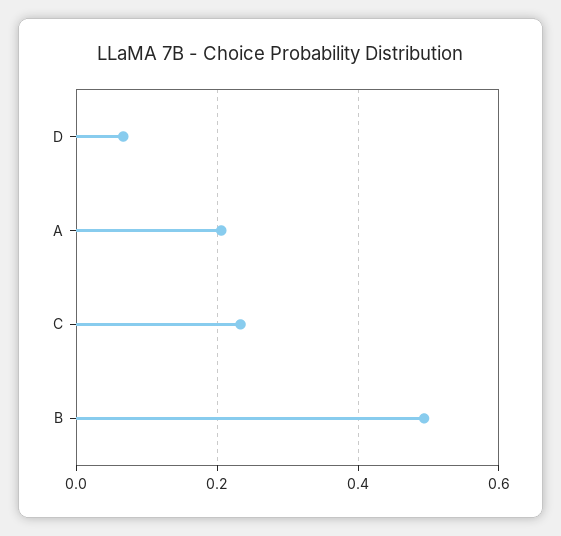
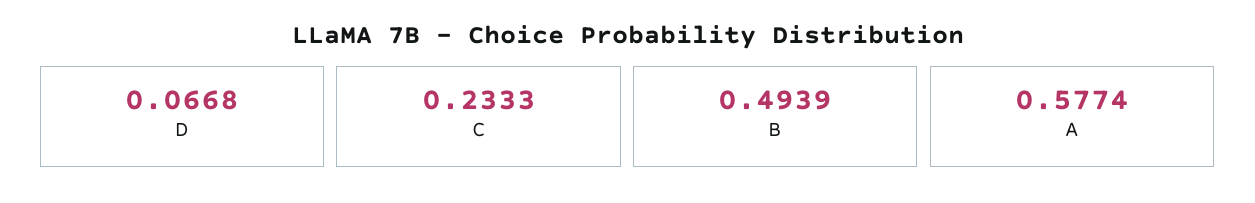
  {
    "D": 0.0668,
-   "A": 0.2,
+   "A": 0.5774,
    "C": 0.2333,
    "B": 0.4939
  }

